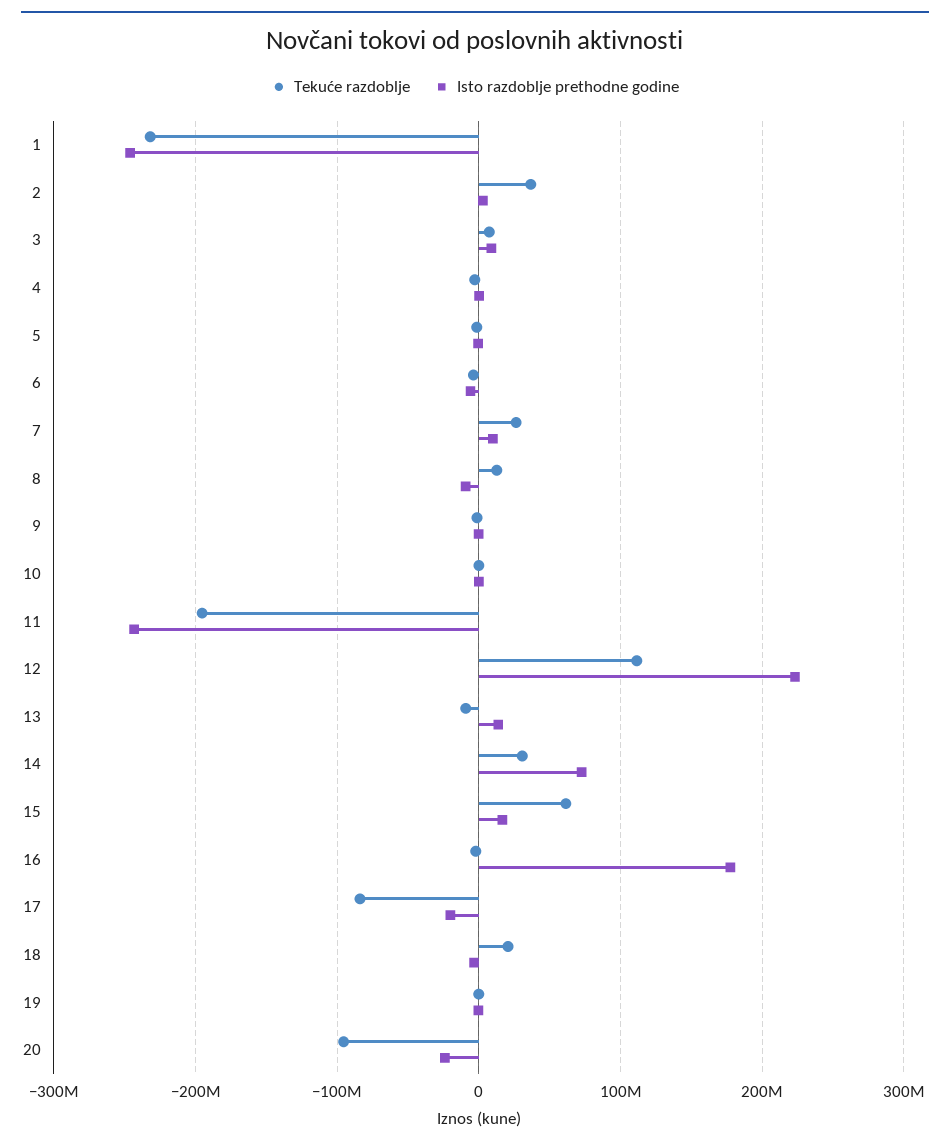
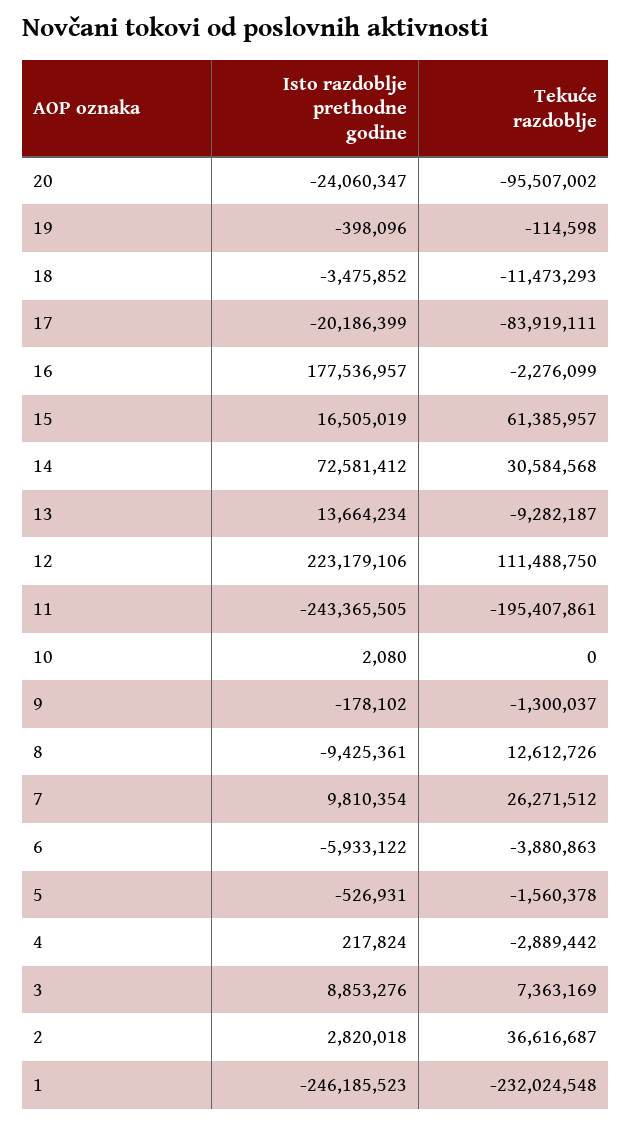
  {
    "Tekuće razdoblje": {
      "1": -232024548,
      "2": 36616687,
      "3": 7363169,
      "4": -2889442,
      "5": -1560378,
      "6": -3880863,
      "7": 26271512,
      "8": 12612726,
      "9": -1300037,
      "10": 0,
      "11": -195407861,
      "12": 111488750,
      "13": -9282187,
      "14": 30584568,
      "15": 61385957,
      "16": -2276099,
      "17": -83919111,
-     "18": 20000000,
+     "18": -11473293,
      "19": -114598,
      "20": -95507002
    },
    "Isto razdoblje prethodne godine": {
      "1": -246185523,
      "2": 2820018,
      "3": 8853276,
      "4": 217824,
      "5": -526931,
      "6": -5933122,
      "7": 9810354,
      "8": -9425361,
      "9": -178102,
      "10": 2080,
      "11": -243365505,
      "12": 223179106,
      "13": 13664234,
      "14": 72581412,
      "15": 16505019,
      "16": 177536957,
      "17": -20186399,
      "18": -3475852,
      "19": -398096,
      "20": -24060347
    }
  }

